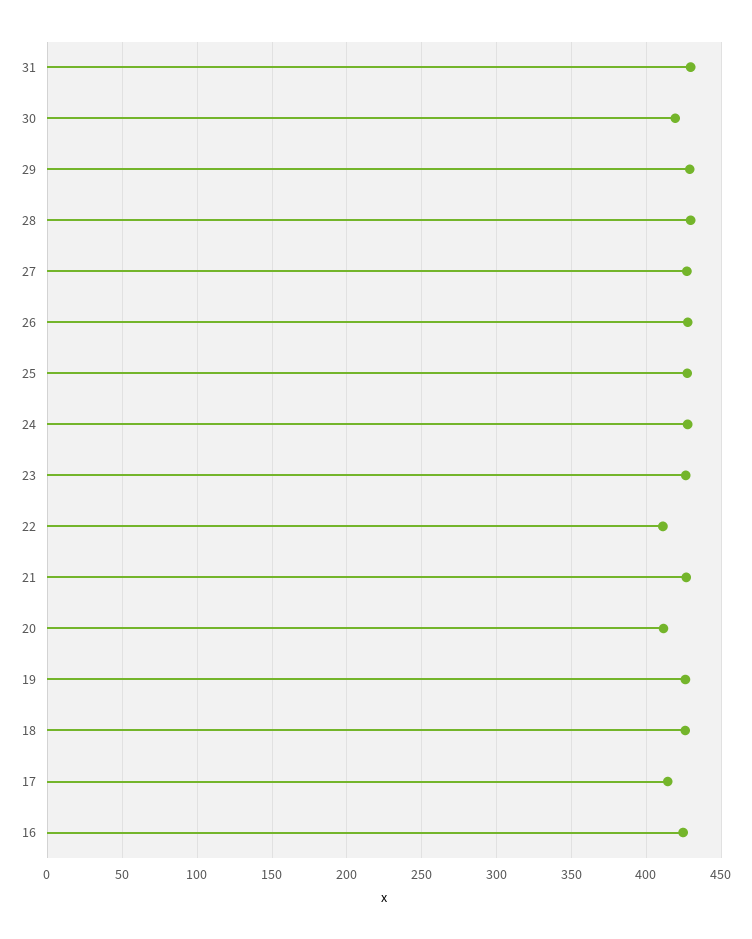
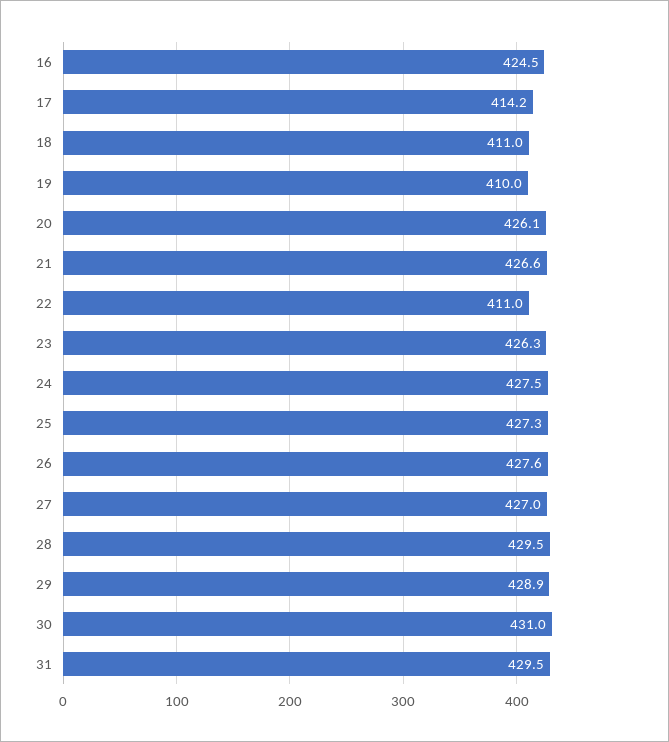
  {
    "31": 429.5,
-   "30": 420,
+   "30": 431,
    "29": 428.9,
    "28": 429.5,
    "27": 427,
    "26": 427.6,
    "25": 427.3,
    "24": 427.5,
    "23": 426.3,
    "22": 411,
    "21": 426.6,
-   "20": 410,
+   "20": 426.1,
-   "19": 425,
+   "19": 410,
-   "18": 425,
+   "18": 411,
    "17": 414.2,
    "16": 424.5
  }

